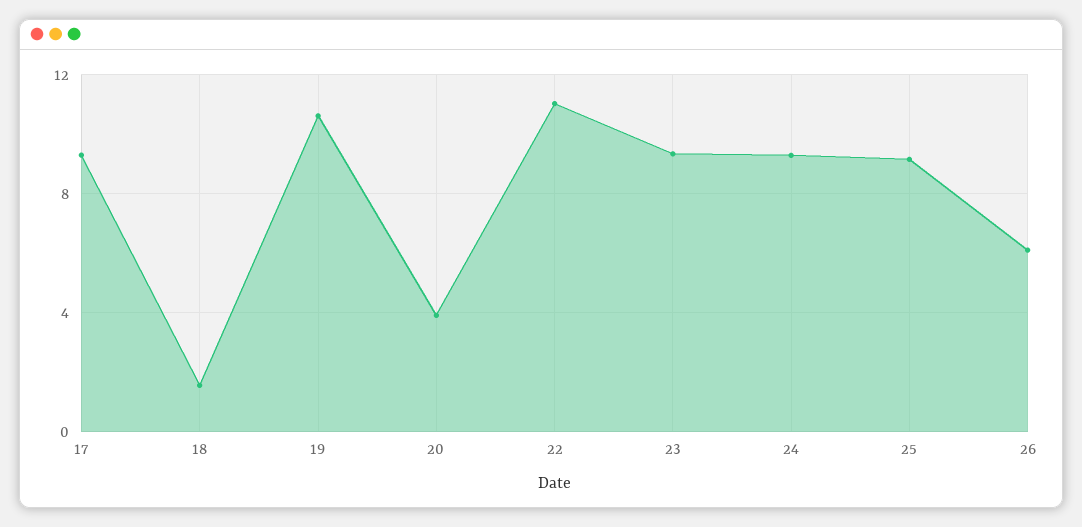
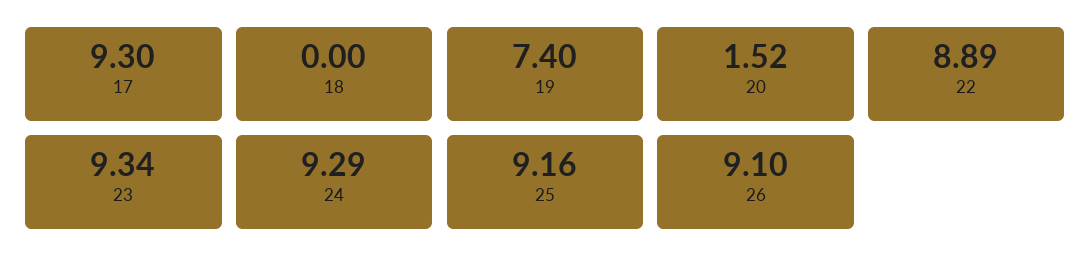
  {
    "17": 9.3,
-   "18": 1.5,
+   "18": 0,
-   "19": 10.5,
+   "19": 7.4,
-   "20": 4,
+   "20": 1.52,
-   "22": 11,
+   "22": 8.89,
    "23": 9.34,
    "24": 9.29,
    "25": 9.16,
-   "26": 6
+   "26": 9.1
  }

